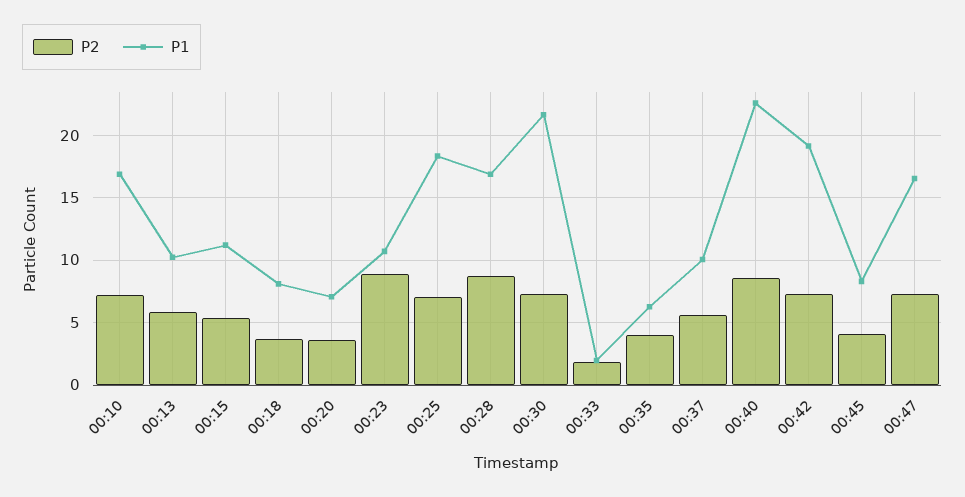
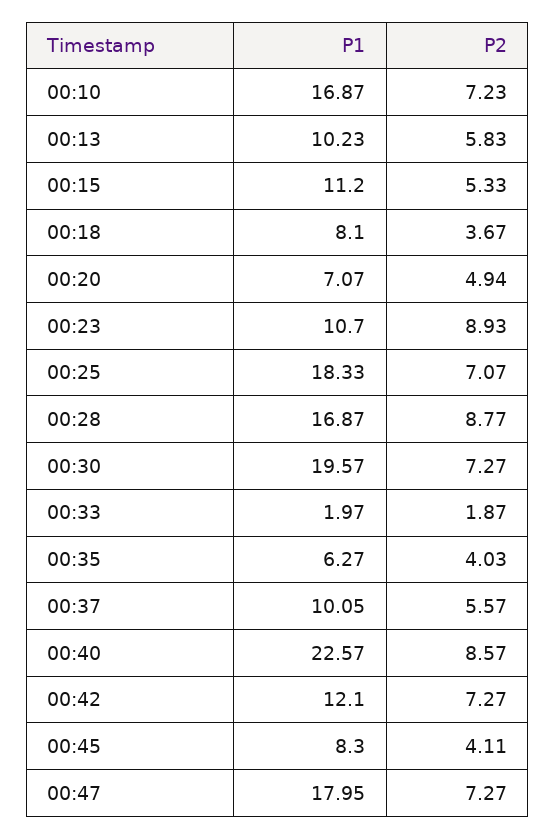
  {
    "P2": {
      "00:10": 7.23,
      "00:13": 5.83,
      "00:15": 5.33,
      "00:18": 3.67,
-     "00:20": 3.5,
+     "00:20": 4.94,
      "00:23": 8.93,
      "00:25": 7.07,
      "00:28": 8.77,
      "00:30": 7.27,
      "00:33": 1.87,
      "00:35": 4.03,
      "00:37": 5.57,
      "00:40": 8.57,
      "00:42": 7.27,
      "00:45": 4.11,
      "00:47": 7.27
    },
    "P1": {
      "00:10": 16.87,
      "00:13": 10.23,
      "00:15": 11.2,
      "00:18": 8.1,
      "00:20": 7.07,
      "00:23": 10.7,
      "00:25": 18.33,
      "00:28": 16.87,
-     "00:30": 21.5,
+     "00:30": 19.57,
      "00:33": 1.97,
      "00:35": 6.27,
      "00:37": 10.05,
      "00:40": 22.57,
-     "00:42": 19,
+     "00:42": 12.1,
      "00:45": 8.3,
-     "00:47": 16.5
+     "00:47": 17.95
    }
  }

